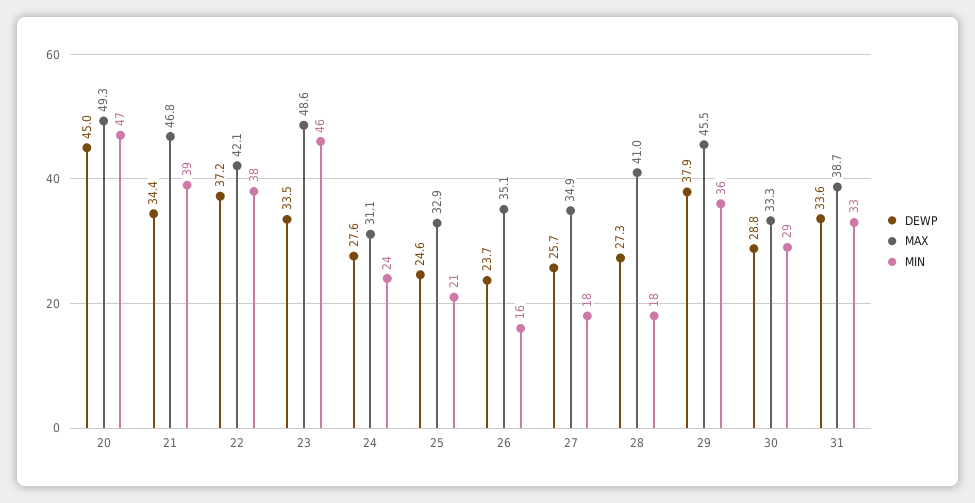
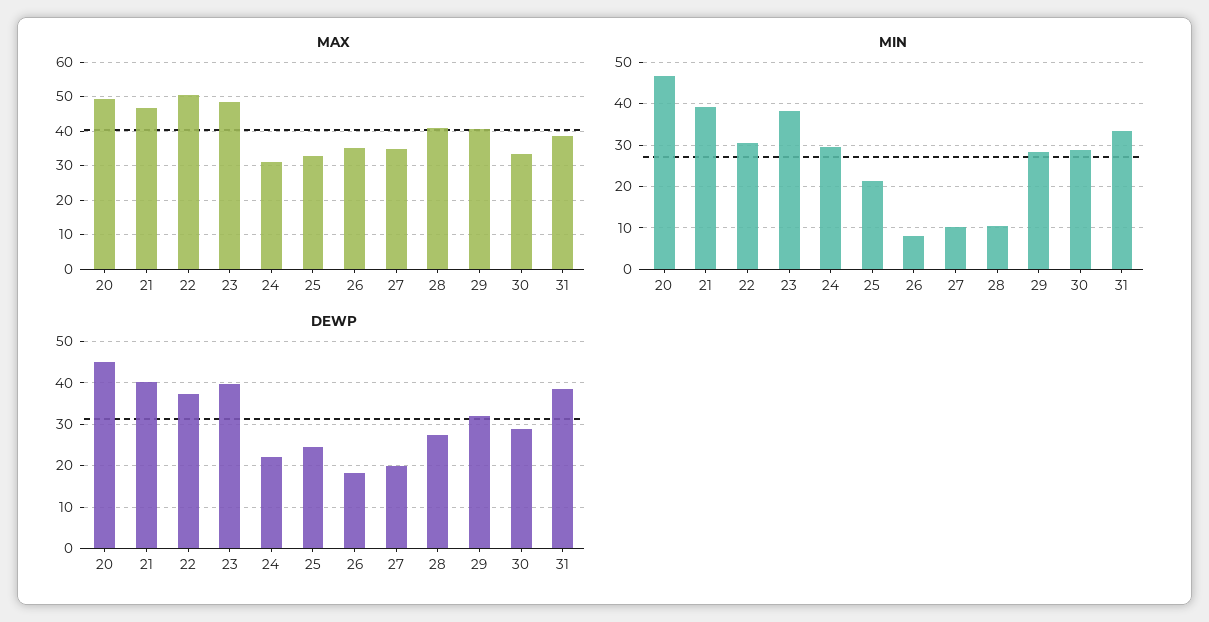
  {
    "DEWP": {
      "20": 45,
-     "21": 34.4,
+     "21": 40,
      "22": 37.2,
-     "23": 33.5,
+     "23": 40,
-     "24": 27.6,
+     "24": 22,
      "25": 24.6,
-     "26": 23.7,
+     "26": 18,
-     "27": 25.7,
+     "27": 20,
      "28": 27.3,
-     "29": 37.9,
+     "29": 32,
      "30": 28.8,
-     "31": 33.6
+     "31": 38
    },
    "MAX": {
      "20": 49.3,
      "21": 46.8,
-     "22": 42.1,
+     "22": 50,
      "23": 48.6,
      "24": 31.1,
      "25": 32.9,
      "26": 35.1,
      "27": 34.9,
      "28": 41,
-     "29": 45.5,
+     "29": 40,
      "30": 33.3,
      "31": 38.7
    },
    "MIN": {
      "20": 47,
      "21": 39,
-     "22": 38,
+     "22": 30,
-     "23": 46,
+     "23": 38,
-     "24": 24,
+     "24": 30,
      "25": 21,
-     "26": 16,
+     "26": 8,
-     "27": 18,
+     "27": 10,
-     "28": 18,
+     "28": 10,
-     "29": 36,
+     "29": 28,
      "30": 29,
      "31": 33
    }
  }

